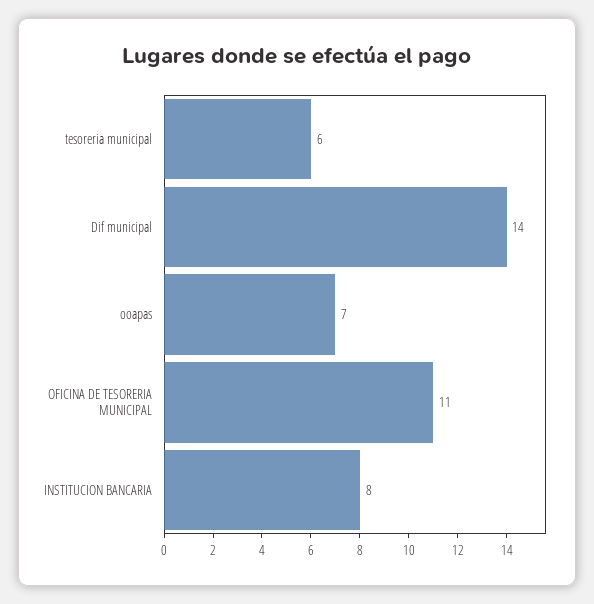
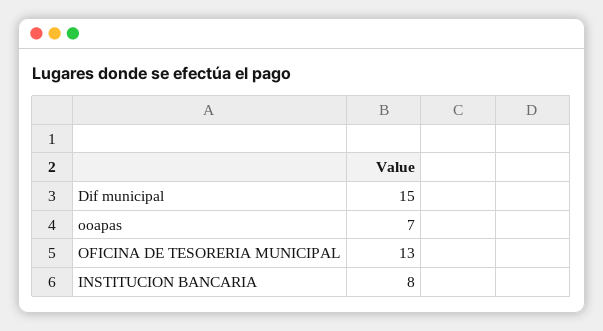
  {
-   "tesoreria municipal": 6,
-   "Dif municipal": 14,
+   "Dif municipal": 15,
    "ooapas": 7,
-   "OFICINA DE TESORERIA MUNICIPAL": 11,
+   "OFICINA DE TESORERIA MUNICIPAL": 13,
    "INSTITUCION BANCARIA": 8
  }

